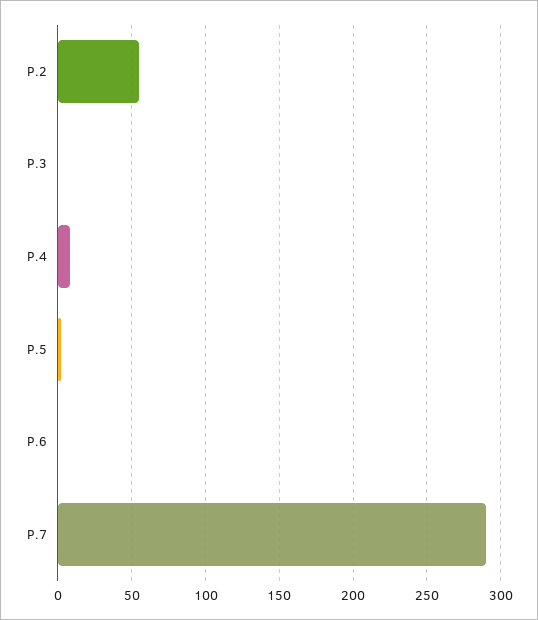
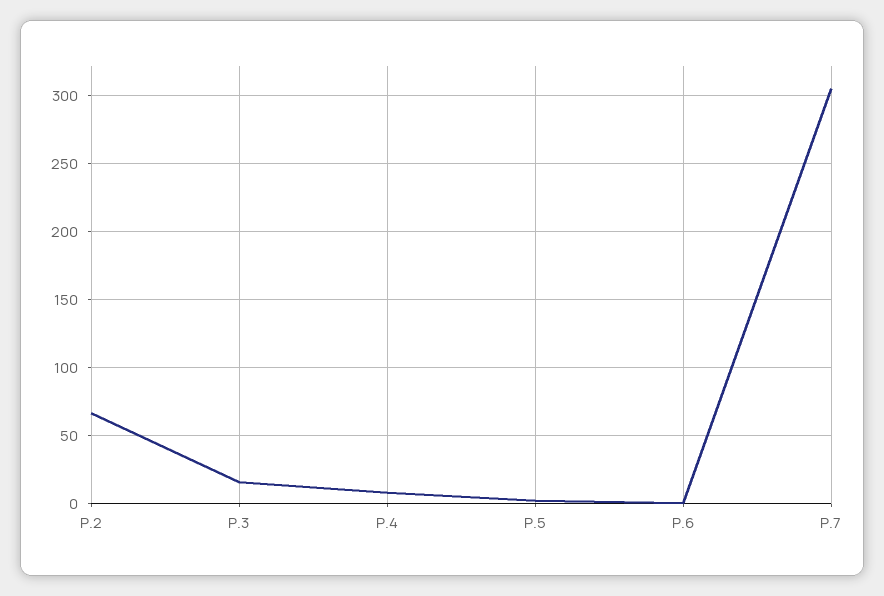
  {
-   "P.2": 55,
+   "P.2": 65,
-   "P.3": 0,
+   "P.3": 15,
    "P.4": 10,
    "P.5": 0,
    "P.6": 0,
-   "P.7": 290
+   "P.7": 305
  }

